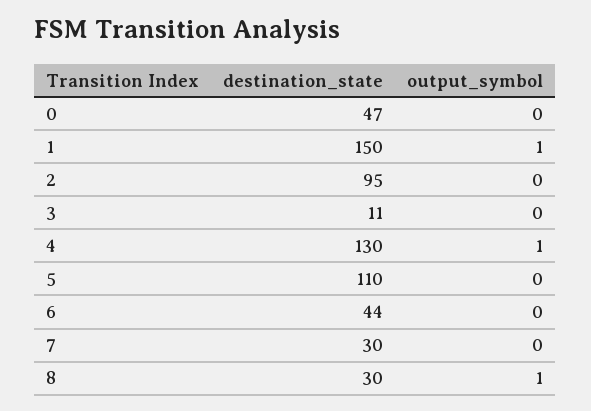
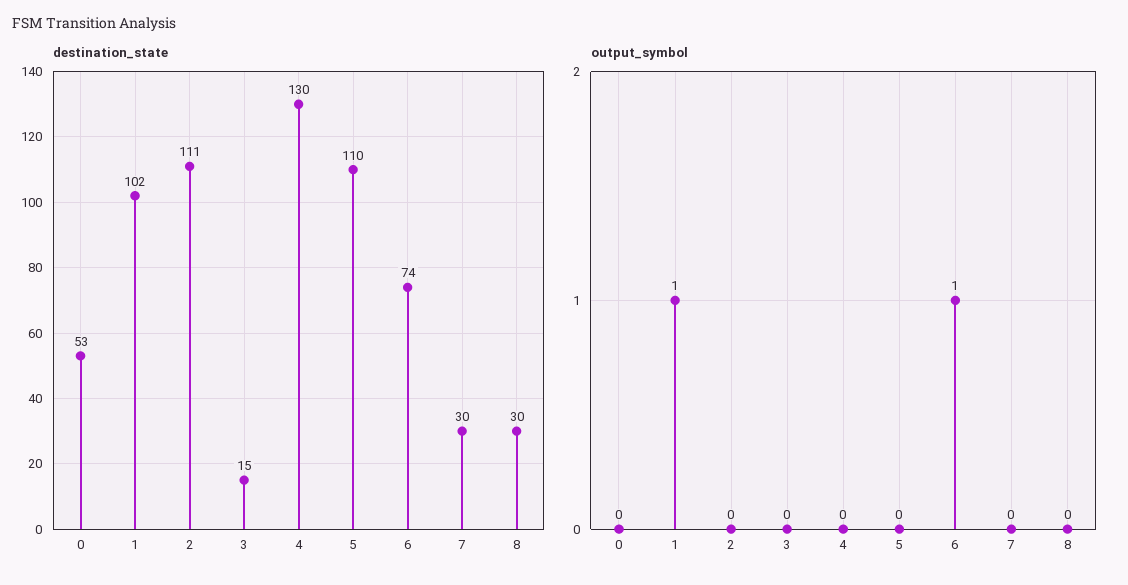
  {
    "destination_state": {
-     "0": 47,
+     "0": 53,
-     "1": 150,
+     "1": 102,
-     "2": 95,
+     "2": 111,
-     "3": 11,
+     "3": 15,
      "4": 130,
      "5": 110,
-     "6": 44,
+     "6": 74,
      "7": 30,
      "8": 30
    },
    "output_symbol": {
      "0": 0,
      "1": 1,
      "2": 0,
      "3": 0,
-     "4": 1,
+     "4": 0,
      "5": 0,
-     "6": 0,
+     "6": 1,
      "7": 0,
-     "8": 1
+     "8": 0
    }
  }

